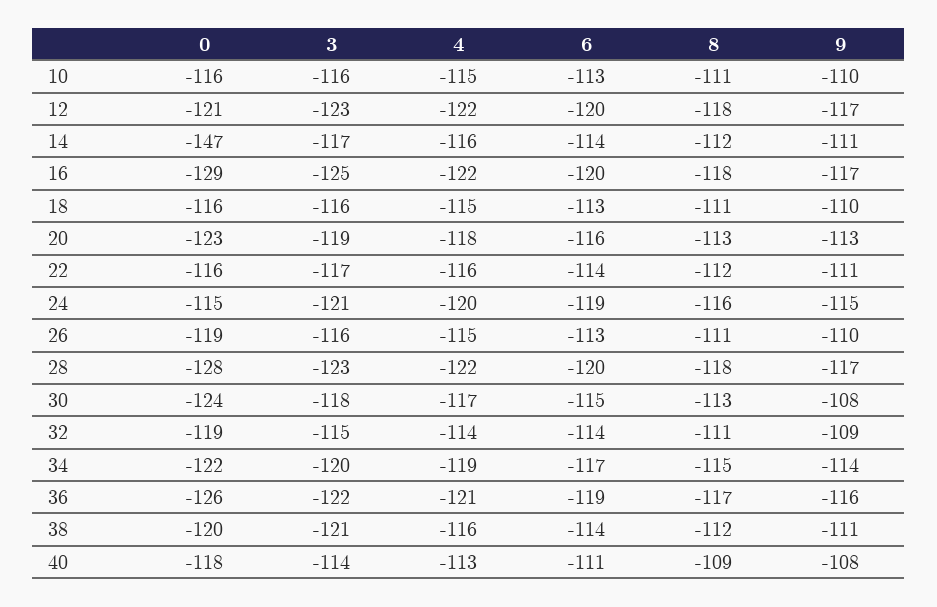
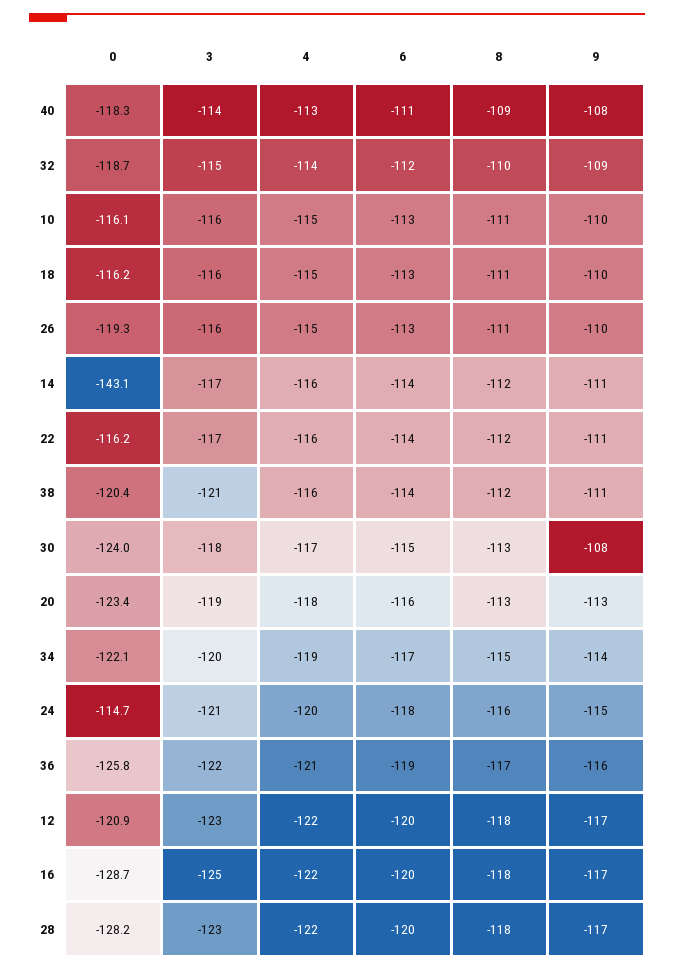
  {
    "0": {
      "10": -116.1,
      "12": -120.9,
-     "14": -147,
+     "14": -143.1,
      "16": -128.7,
      "18": -116.2,
      "20": -123.4,
      "22": -116.2,
      "24": -114.7,
      "26": -119.3,
      "28": -128.2,
      "30": -124,
      "32": -118.7,
      "34": -122.1,
      "36": -125.8,
      "38": -120.4,
      "40": -118.3
    },
    "3": {
      "10": -116,
      "12": -123,
      "14": -117,
      "16": -125,
      "18": -116,
      "20": -119,
      "22": -117,
      "24": -121,
      "26": -116,
      "28": -123,
      "30": -118,
      "32": -115,
      "34": -120,
      "36": -122,
      "38": -121,
      "40": -114
    },
    "4": {
      "10": -115,
      "12": -122,
      "14": -116,
      "16": -122,
      "18": -115,
      "20": -118,
      "22": -116,
      "24": -120,
      "26": -115,
      "28": -122,
      "30": -117,
      "32": -114,
      "34": -119,
      "36": -121,
      "38": -116,
      "40": -113
    },
    "6": {
      "10": -113,
      "12": -120,
      "14": -114,
      "16": -120,
      "18": -113,
      "20": -116,
      "22": -114,
-     "24": -119,
+     "24": -118,
      "26": -113,
      "28": -120,
      "30": -115,
-     "32": -114,
+     "32": -112,
      "34": -117,
      "36": -119,
      "38": -114,
      "40": -111
    },
    "8": {
      "10": -111,
      "12": -118,
      "14": -112,
      "16": -118,
      "18": -111,
      "20": -113,
      "22": -112,
      "24": -116,
      "26": -111,
      "28": -118,
      "30": -113,
-     "32": -111,
+     "32": -110,
      "34": -115,
      "36": -117,
      "38": -112,
      "40": -109
    },
    "9": {
      "10": -110,
      "12": -117,
      "14": -111,
      "16": -117,
      "18": -110,
      "20": -113,
      "22": -111,
      "24": -115,
      "26": -110,
      "28": -117,
      "30": -108,
      "32": -109,
      "34": -114,
      "36": -116,
      "38": -111,
      "40": -108
    }
  }

